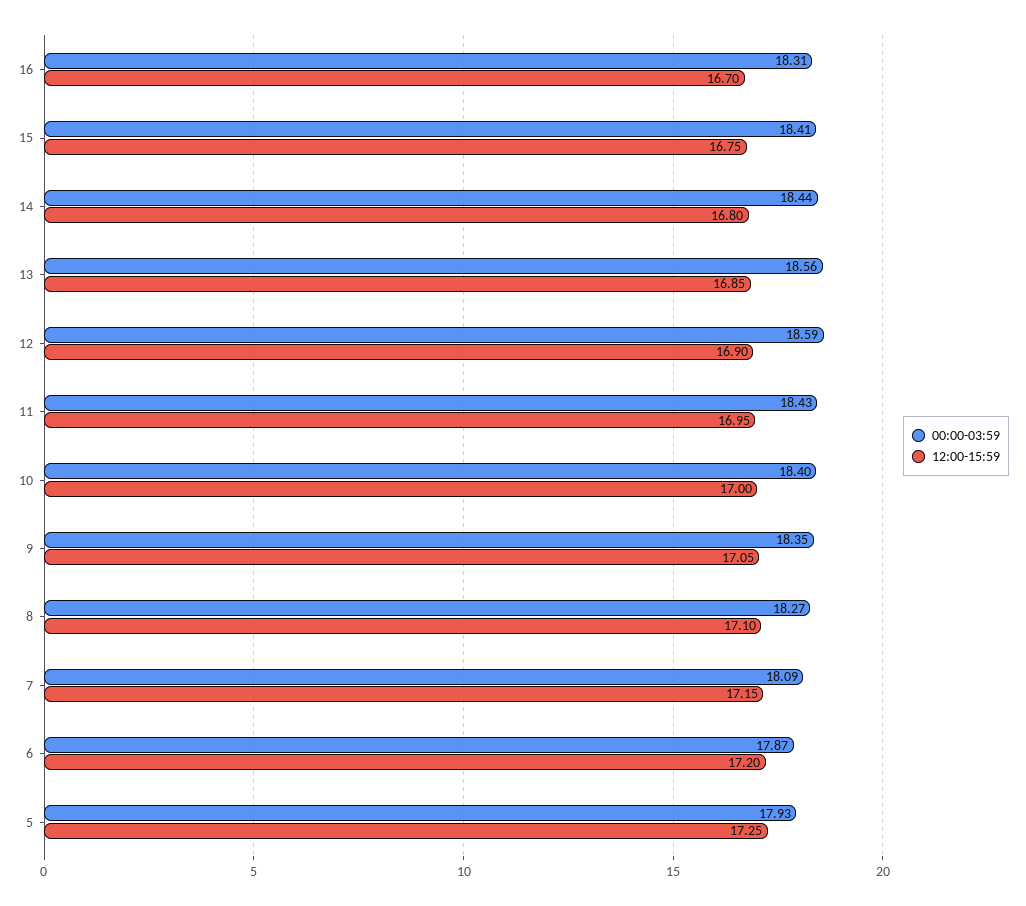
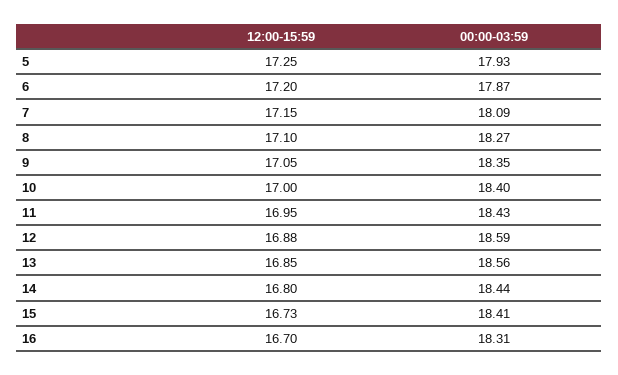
  {
    "00:00-03:59": {
      "16": 18.31,
      "15": 18.41,
      "14": 18.44,
      "13": 18.56,
      "12": 18.59,
      "11": 18.43,
      "10": 18.4,
      "9": 18.35,
      "8": 18.27,
      "7": 18.09,
      "6": 17.87,
      "5": 17.93
    },
    "12:00-15:59": {
      "16": 16.7,
-     "15": 16.75,
+     "15": 16.73,
      "14": 16.8,
      "13": 16.85,
-     "12": 16.9,
+     "12": 16.88,
      "11": 16.95,
      "10": 17,
      "9": 17.05,
      "8": 17.1,
      "7": 17.15,
      "6": 17.2,
      "5": 17.25
    }
  }

